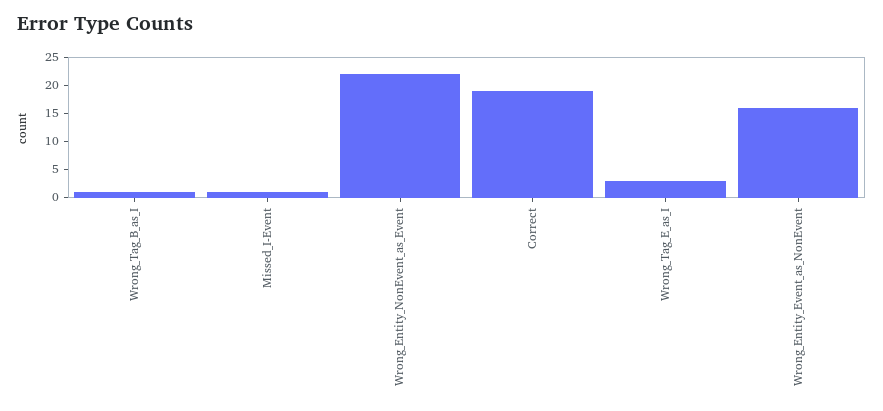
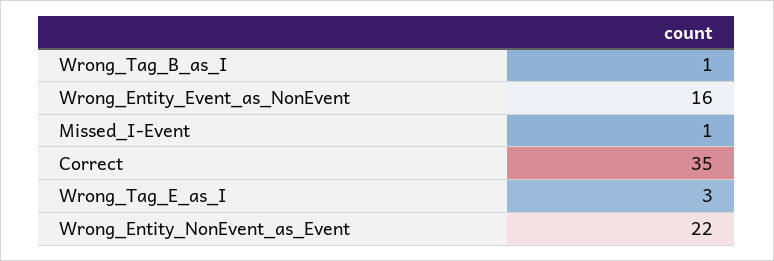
  {
    "Wrong_Tag_B_as_I": 1,
    "Missed_I-Event": 1,
    "Wrong_Entity_NonEvent_as_Event": 22,
-   "Correct": 20,
+   "Correct": 35,
    "Wrong_Tag_E_as_I": 3,
    "Wrong_Entity_Event_as_NonEvent": 16
  }

